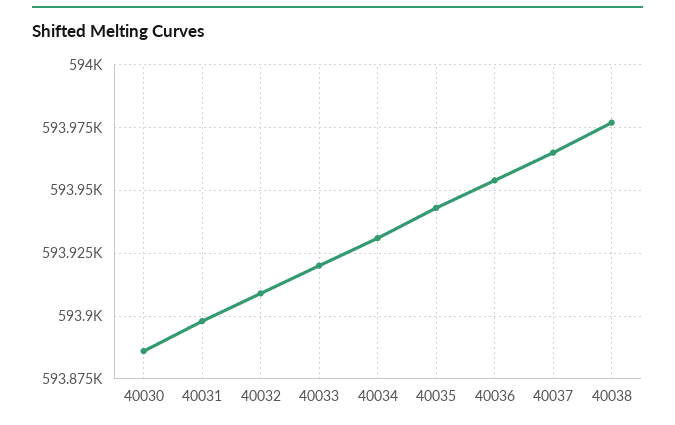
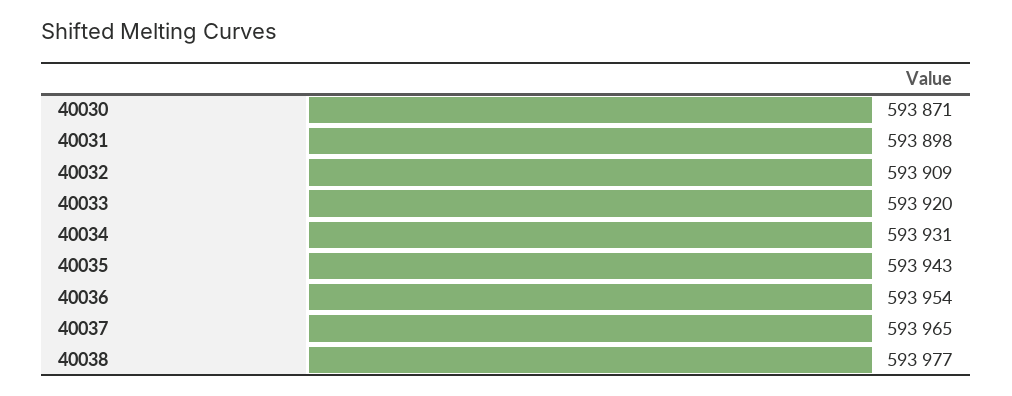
  {
-   "40030": 593885,
+   "40030": 593871,
    "40031": 593898,
    "40032": 593909,
    "40033": 593920,
    "40034": 593931,
    "40035": 593943,
    "40036": 593954,
    "40037": 593965,
    "40038": 593977
  }

